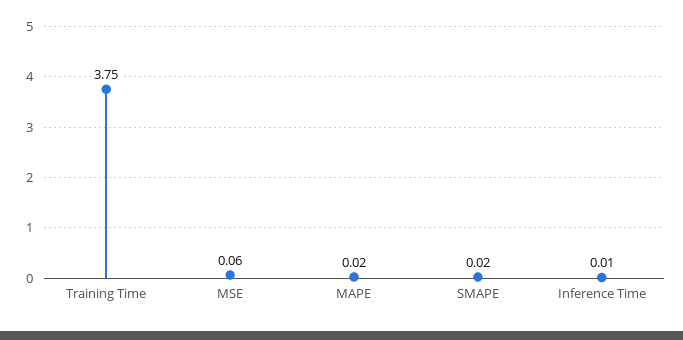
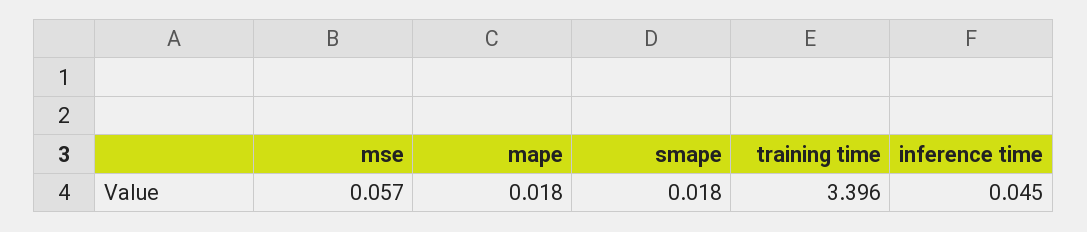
  {
-   "Training Time": 3.75,
+   "Training Time": 3.396,
    "MSE": 0.057,
    "MAPE": 0.018,
    "SMAPE": 0.018,
-   "Inference Time": 0.01
+   "Inference Time": 0.045
  }

